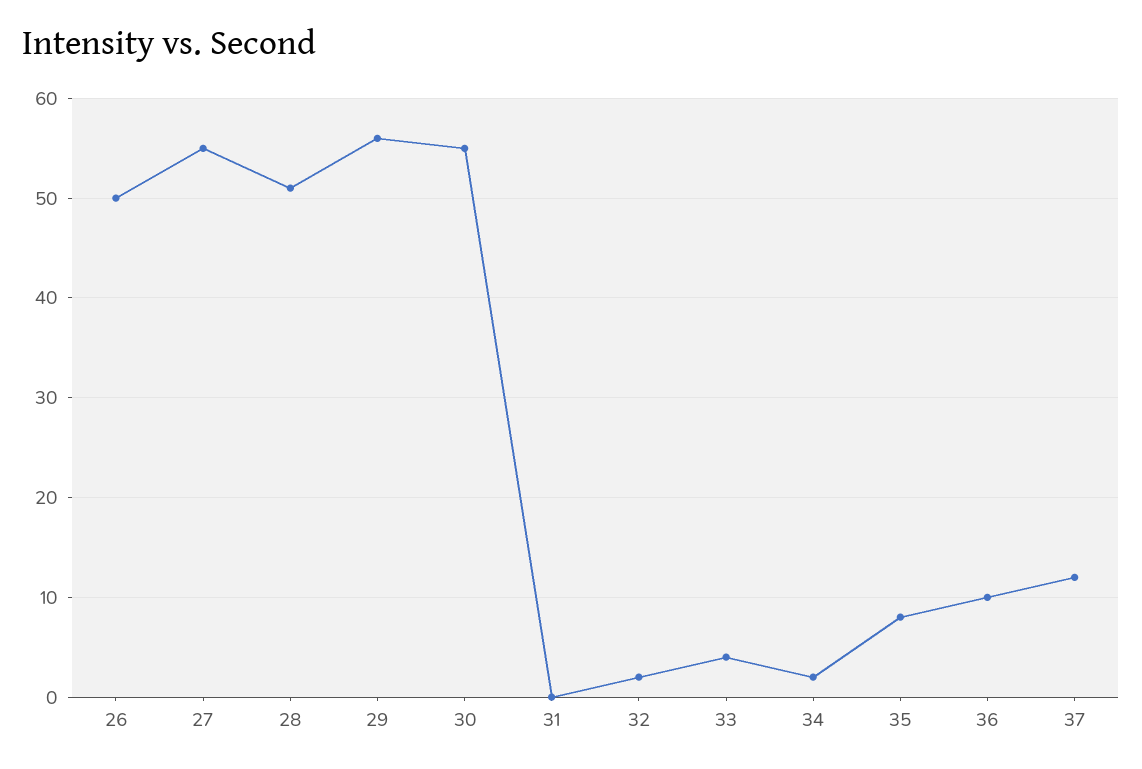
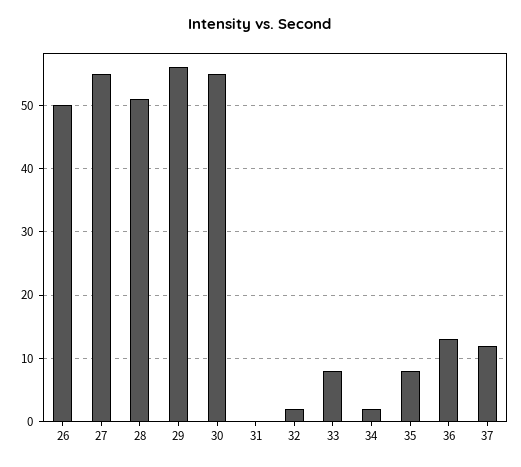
  {
    "26": 50,
    "27": 55,
    "28": 51,
    "29": 56,
    "30": 55,
    "31": 0,
    "32": 2,
-   "33": 4,
+   "33": 8,
    "34": 2,
    "35": 8,
-   "36": 10,
+   "36": 13,
    "37": 12
  }

